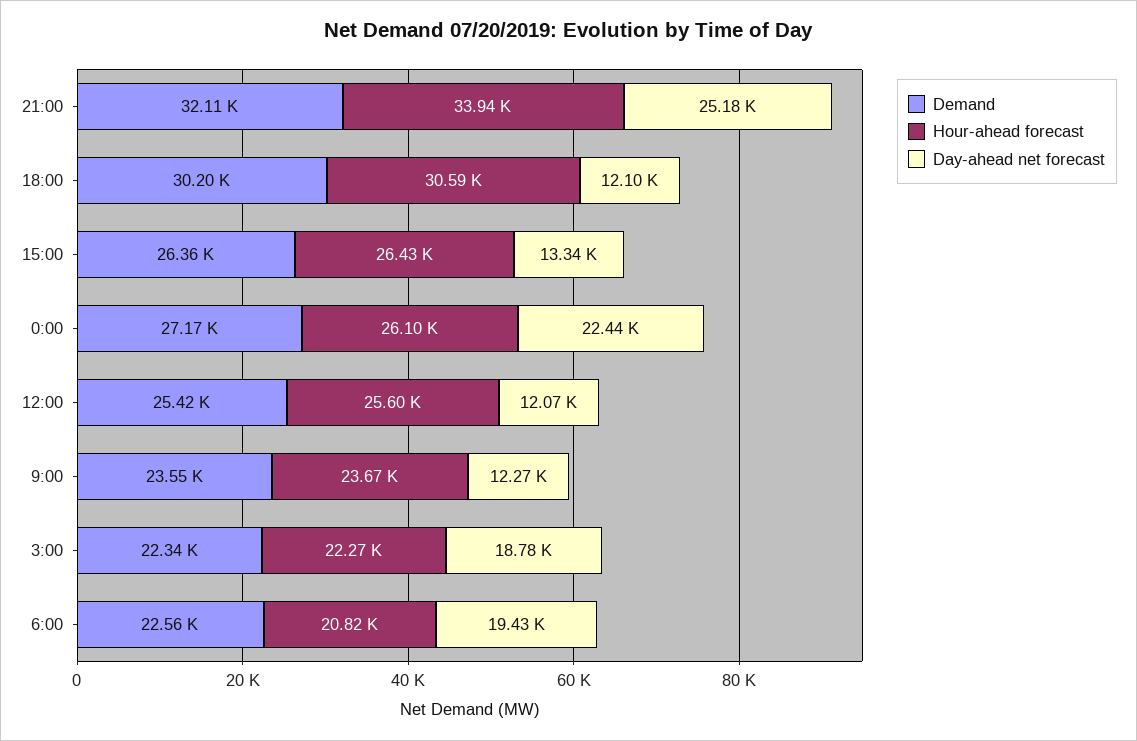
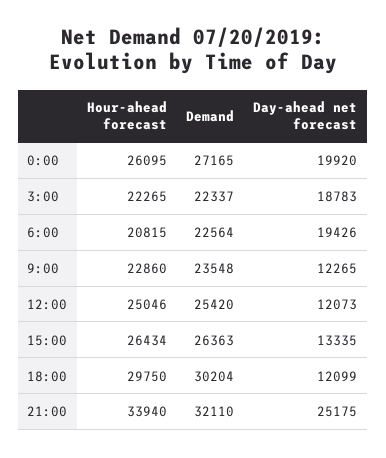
  {
    "Demand": {
      "21:00": 32110,
      "18:00": 30204,
      "15:00": 26363,
      "0:00": 27165,
      "12:00": 25420,
      "9:00": 23548,
      "3:00": 22337,
      "6:00": 22564
    },
    "Hour-ahead forecast": {
      "21:00": 33940,
-     "18:00": 30590,
+     "18:00": 29750,
      "15:00": 26434,
      "0:00": 26095,
-     "12:00": 25600,
+     "12:00": 25046,
-     "9:00": 23670,
+     "9:00": 22860,
      "3:00": 22265,
      "6:00": 20815
    },
    "Day-ahead net forecast": {
      "21:00": 25175,
      "18:00": 12099,
      "15:00": 13335,
-     "0:00": 22440,
+     "0:00": 19920,
      "12:00": 12073,
      "9:00": 12265,
      "3:00": 18783,
      "6:00": 19426
    }
  }

